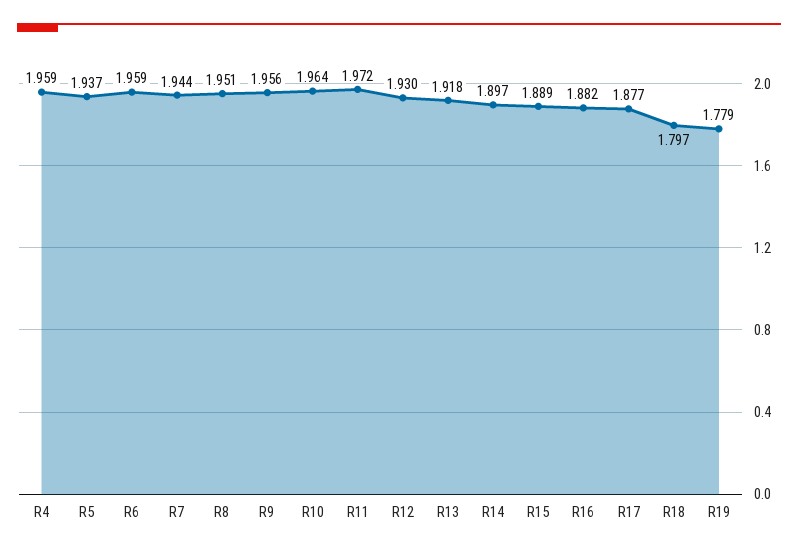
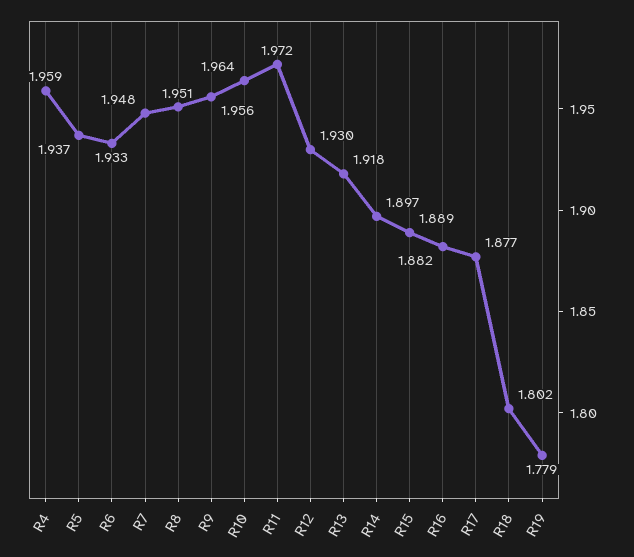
  {
    "R4": 1.959,
    "R5": 1.937,
-   "R6": 1.959,
+   "R6": 1.933,
-   "R7": 1.944,
+   "R7": 1.948,
    "R8": 1.951,
    "R9": 1.956,
    "R10": 1.964,
    "R11": 1.972,
    "R12": 1.93,
    "R13": 1.918,
    "R14": 1.897,
    "R15": 1.889,
    "R16": 1.882,
    "R17": 1.877,
-   "R18": 1.797,
+   "R18": 1.802,
    "R19": 1.779
  }

